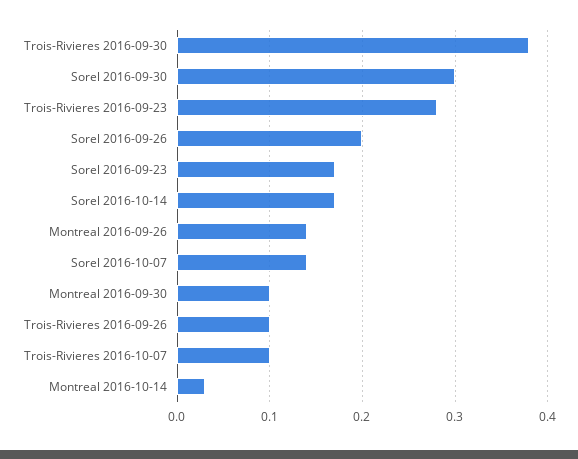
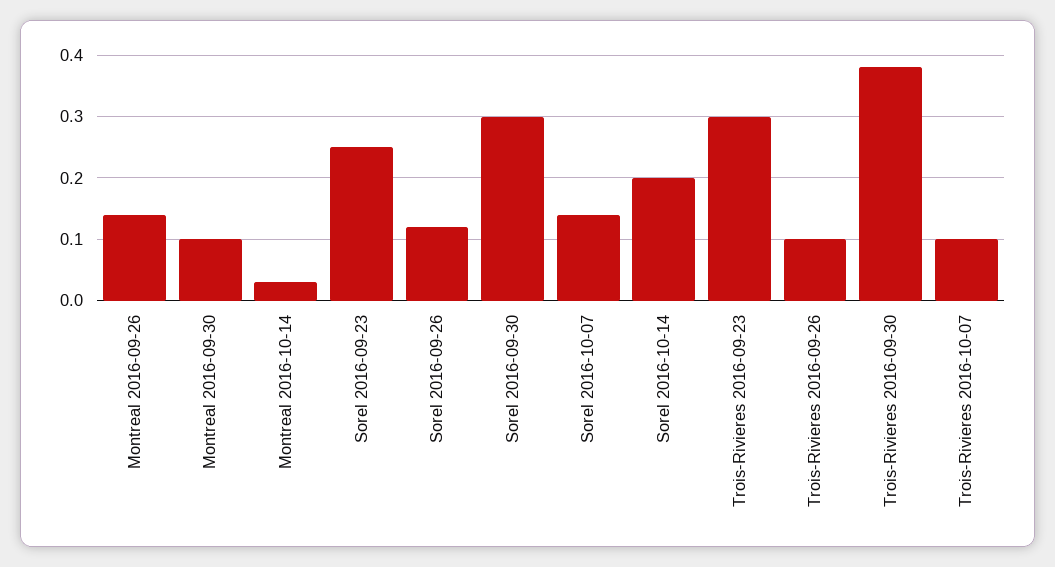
  {
    "Trois-Rivieres 2016-09-30": 0.38,
    "Sorel 2016-09-30": 0.3,
-   "Trois-Rivieres 2016-09-23": 0.28,
+   "Trois-Rivieres 2016-09-23": 0.3,
-   "Sorel 2016-09-26": 0.2,
+   "Sorel 2016-09-26": 0.12,
-   "Sorel 2016-09-23": 0.17,
+   "Sorel 2016-09-23": 0.25,
-   "Sorel 2016-10-14": 0.17,
+   "Sorel 2016-10-14": 0.2,
    "Montreal 2016-09-26": 0.14,
    "Sorel 2016-10-07": 0.14,
    "Montreal 2016-09-30": 0.1,
    "Trois-Rivieres 2016-09-26": 0.1,
    "Trois-Rivieres 2016-10-07": 0.1,
    "Montreal 2016-10-14": 0.03
  }

